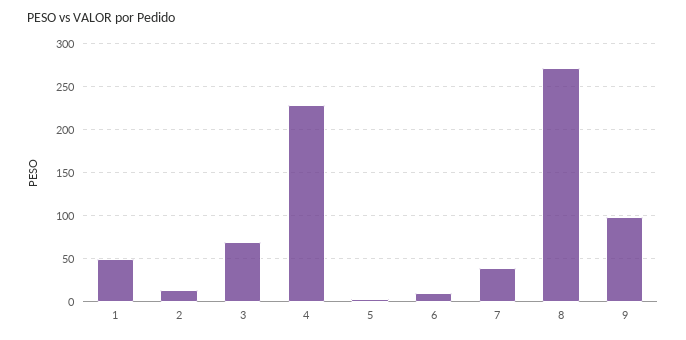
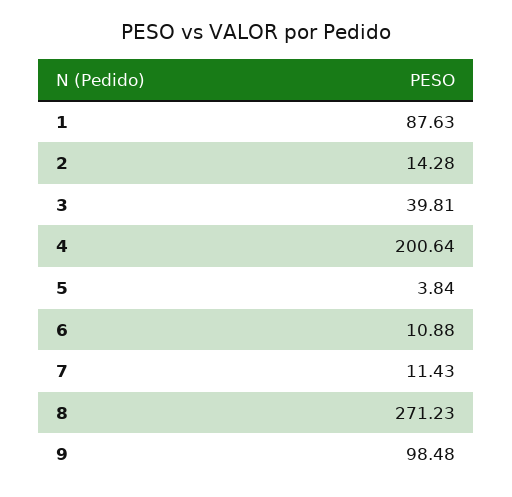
  {
-   "1": 50,
+   "1": 87.63,
    "2": 14.28,
-   "3": 70,
+   "3": 39.81,
-   "4": 230,
+   "4": 200.64,
    "5": 3.84,
    "6": 10.88,
-   "7": 40,
+   "7": 11.43,
    "8": 271.23,
    "9": 98.48
  }

